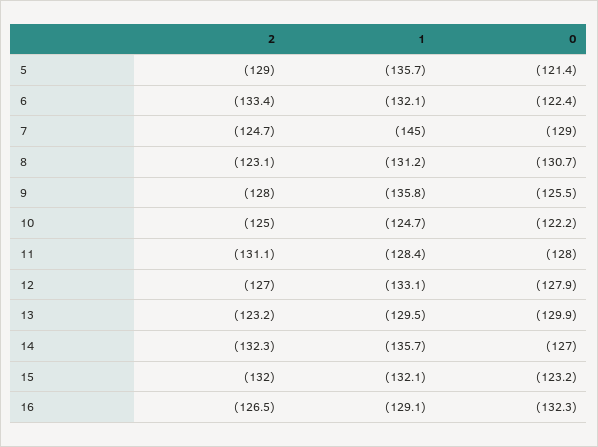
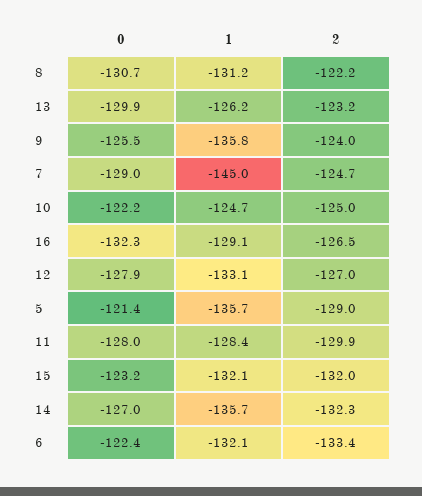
  {
    "2": {
      "5": -129,
      "6": -133.4,
      "7": -124.7,
-     "8": -123.1,
+     "8": -122.2,
-     "9": -128,
+     "9": -124,
      "10": -125,
-     "11": -131.1,
+     "11": -129.9,
      "12": -127,
      "13": -123.2,
      "14": -132.3,
      "15": -132,
      "16": -126.5
    },
    "1": {
      "5": -135.7,
      "6": -132.1,
      "7": -145,
      "8": -131.2,
      "9": -135.8,
      "10": -124.7,
      "11": -128.4,
      "12": -133.1,
-     "13": -129.5,
+     "13": -126.2,
      "14": -135.7,
      "15": -132.1,
      "16": -129.1
    },
    "0": {
      "5": -121.4,
      "6": -122.4,
      "7": -129,
      "8": -130.7,
      "9": -125.5,
      "10": -122.2,
      "11": -128,
      "12": -127.9,
      "13": -129.9,
      "14": -127,
      "15": -123.2,
      "16": -132.3
    }
  }

